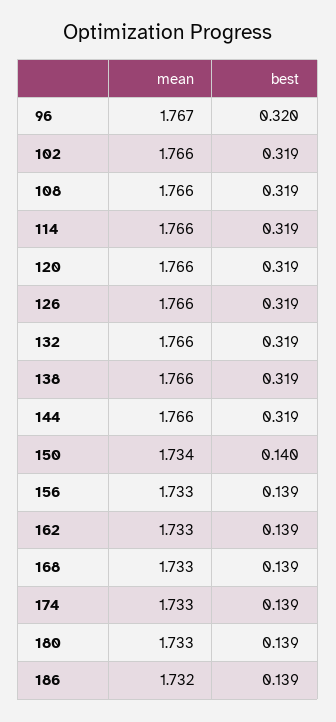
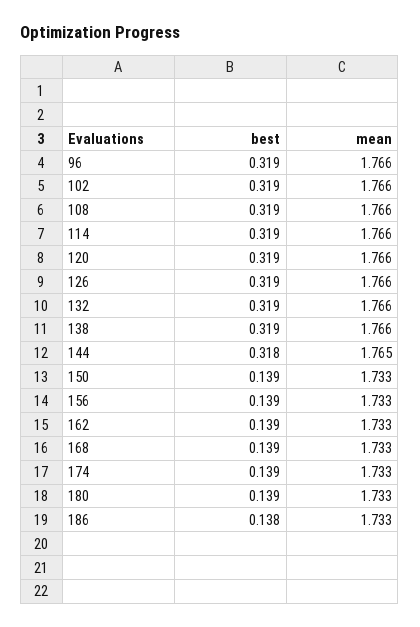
  {
    "mean": {
-     "96": 1.767,
+     "96": 1.766,
      "102": 1.766,
      "108": 1.766,
      "114": 1.766,
      "120": 1.766,
      "126": 1.766,
      "132": 1.766,
      "138": 1.766,
-     "144": 1.766,
+     "144": 1.765,
-     "150": 1.734,
+     "150": 1.733,
      "156": 1.733,
      "162": 1.733,
      "168": 1.733,
      "174": 1.733,
      "180": 1.733,
-     "186": 1.732
+     "186": 1.733
    },
    "best": {
-     "96": 0.32,
+     "96": 0.319,
      "102": 0.319,
      "108": 0.319,
      "114": 0.319,
      "120": 0.319,
      "126": 0.319,
      "132": 0.319,
      "138": 0.319,
-     "144": 0.319,
+     "144": 0.318,
-     "150": 0.14,
+     "150": 0.139,
      "156": 0.139,
      "162": 0.139,
      "168": 0.139,
      "174": 0.139,
      "180": 0.139,
-     "186": 0.139
+     "186": 0.138
    }
  }

